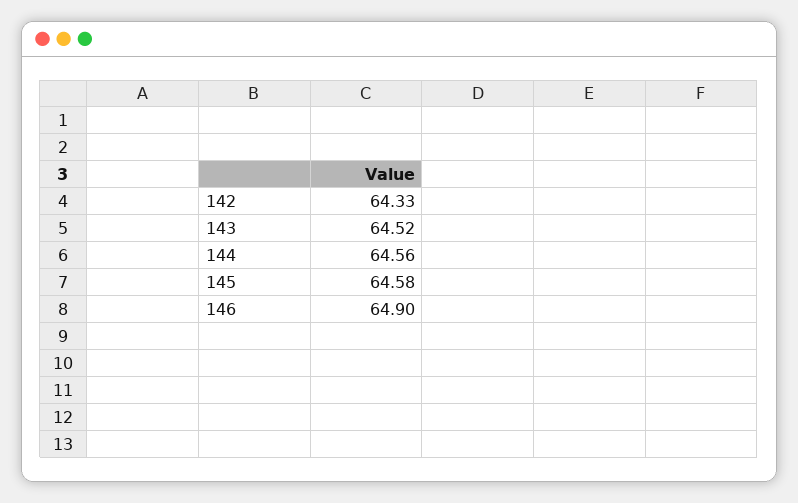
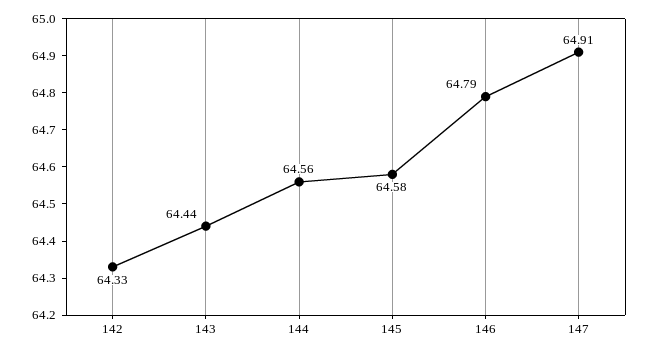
  {
    "142": 64.33,
-   "143": 64.52,
+   "143": 64.44,
    "144": 64.56,
    "145": 64.58,
-   "146": 64.9
+   "146": 64.79,
+   "147": 64.91
  }

